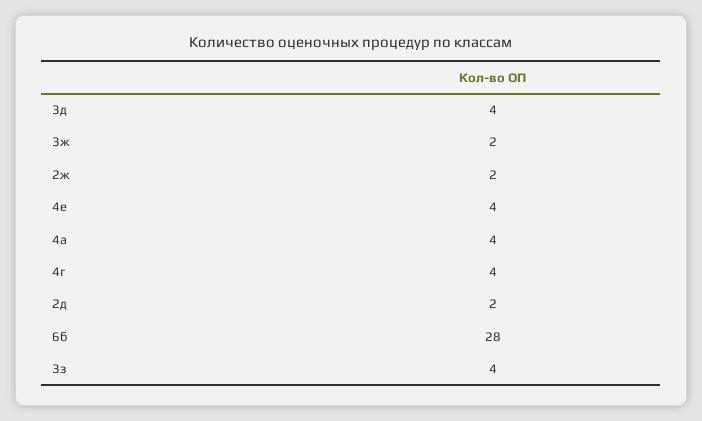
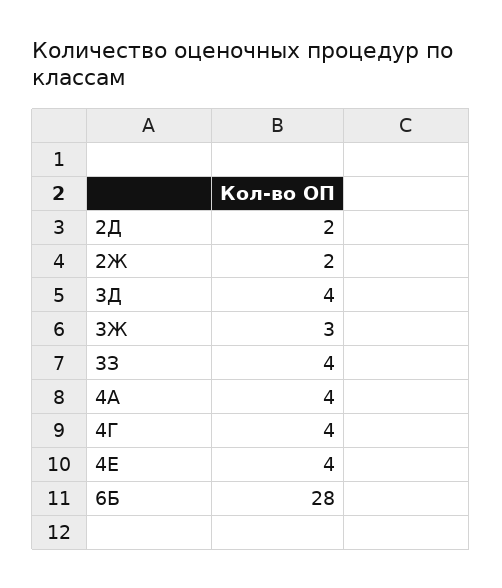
  {
    "3д": 4,
-   "3ж": 2,
+   "3ж": 3,
    "2ж": 2,
    "4е": 4,
    "4а": 4,
    "4г": 4,
    "2д": 2,
    "6б": 28,
    "3з": 4
  }

